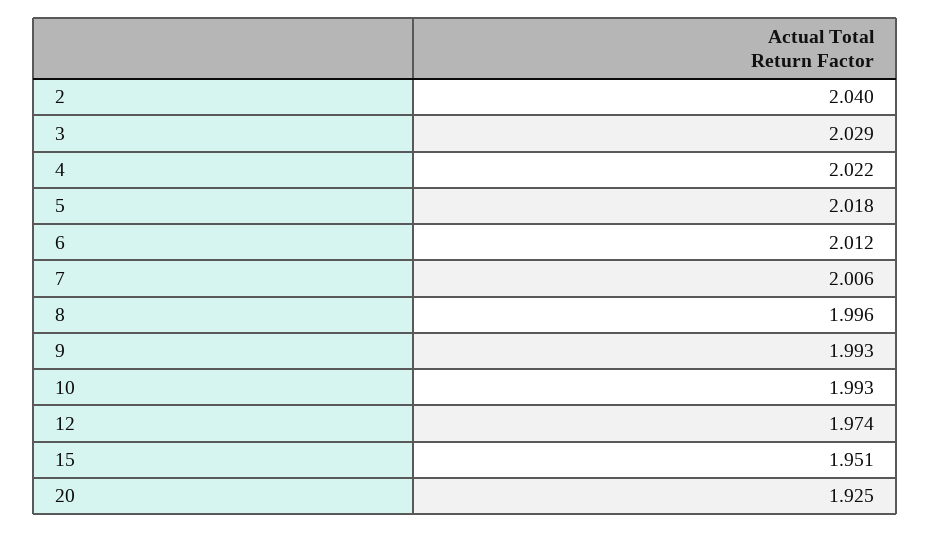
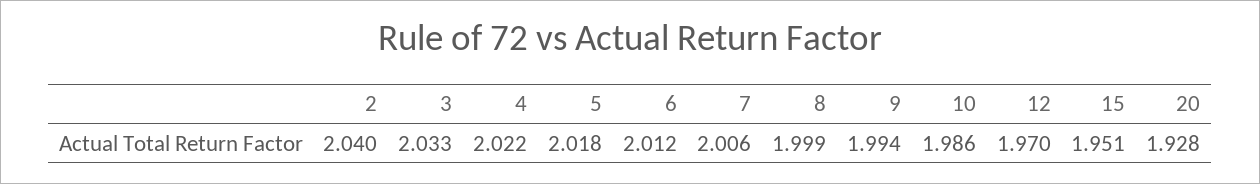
  {
    "2": 2.04,
-   "3": 2.029,
+   "3": 2.033,
    "4": 2.022,
    "5": 2.018,
    "6": 2.012,
    "7": 2.006,
-   "8": 1.996,
+   "8": 1.999,
-   "9": 1.993,
+   "9": 1.994,
-   "10": 1.993,
+   "10": 1.986,
-   "12": 1.974,
+   "12": 1.97,
    "15": 1.951,
-   "20": 1.925
+   "20": 1.928
  }

